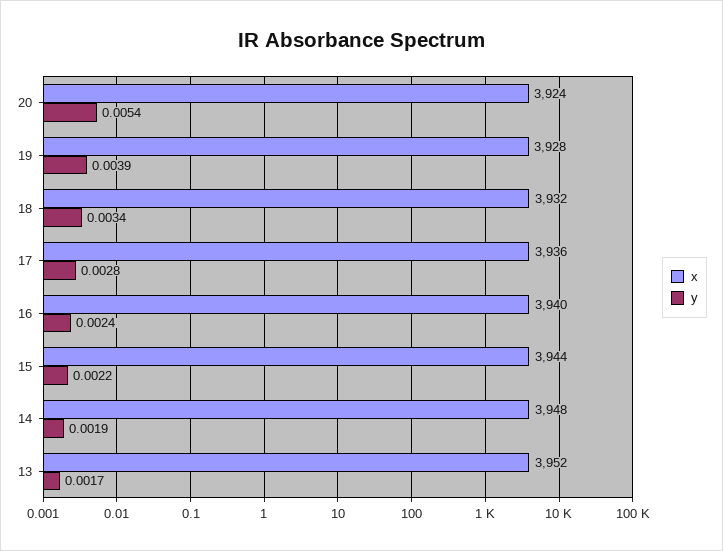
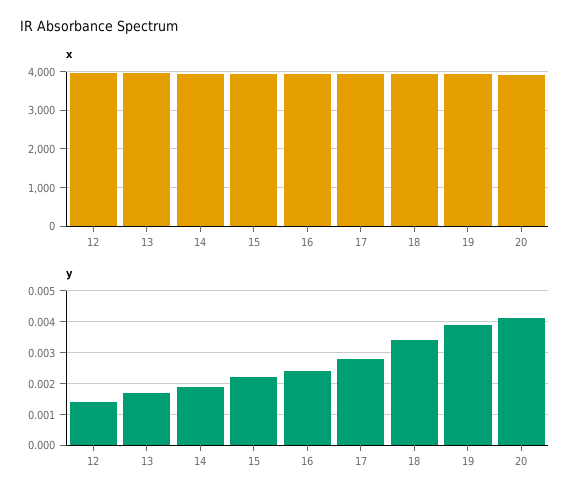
  {
    "x": {
      "20": 3924,
      "19": 3928,
      "18": 3932,
      "17": 3936,
      "16": 3940,
      "15": 3944,
      "14": 3948,
-     "13": 3952
+     "13": 3952,
+     "12": 4000
    },
    "y": {
-     "20": 0.0054,
+     "20": 0.004,
      "19": 0.0039,
      "18": 0.0034,
      "17": 0.0028,
      "16": 0.0024,
      "15": 0.0022,
      "14": 0.0019,
-     "13": 0.0017
+     "13": 0.0017,
+     "12": 0.0015
    }
  }

